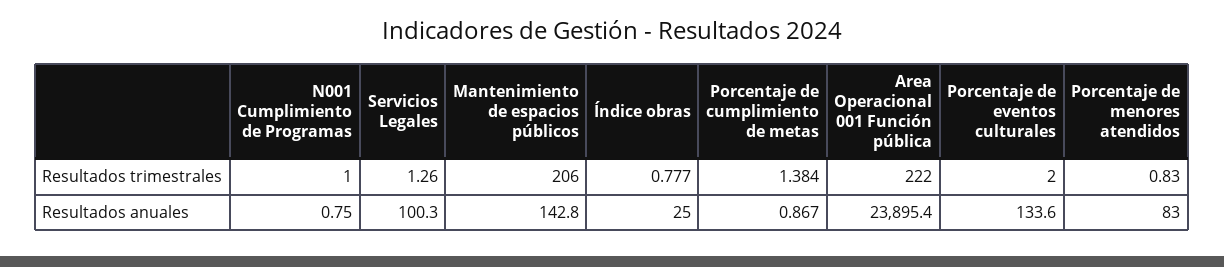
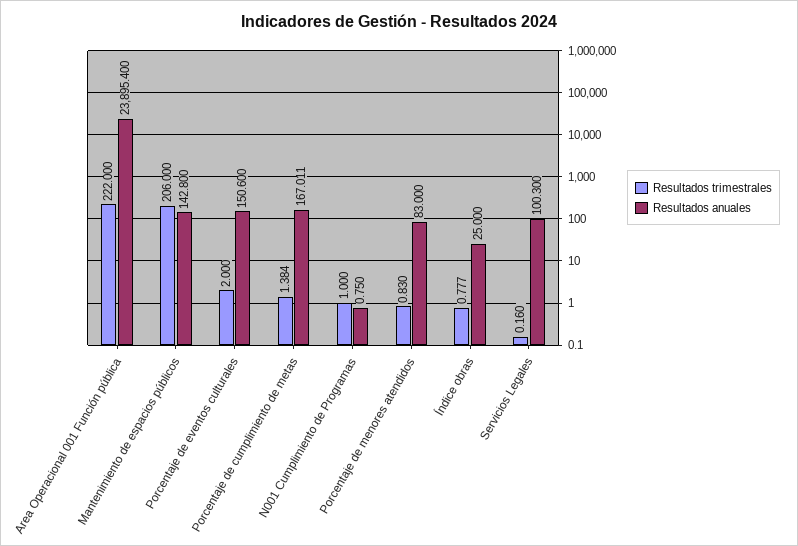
  {
    "Resultados trimestrales": {
      "N001 Cumplimiento de Programas": 1,
-     "Servicios Legales": 1.26,
+     "Servicios Legales": 0.16,
      "Mantenimiento de espacios públicos": 206,
      "Índice obras": 0.777,
      "Porcentaje de cumplimiento de metas": 1.384,
      "Area Operacional 001 Función pública": 222,
      "Porcentaje de eventos culturales": 2,
      "Porcentaje de menores atendidos": 0.83
    },
    "Resultados anuales": {
      "N001 Cumplimiento de Programas": 0.75,
      "Servicios Legales": 100.3,
      "Mantenimiento de espacios públicos": 142.8,
      "Índice obras": 25,
-     "Porcentaje de cumplimiento de metas": 0.867,
+     "Porcentaje de cumplimiento de metas": 167.011,
      "Area Operacional 001 Función pública": 23895.4,
-     "Porcentaje de eventos culturales": 133.6,
+     "Porcentaje de eventos culturales": 150.6,
      "Porcentaje de menores atendidos": 83
    }
  }

